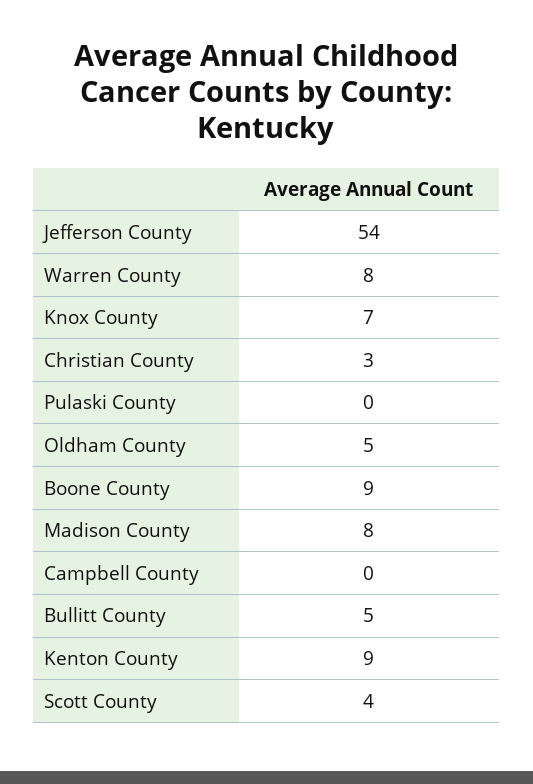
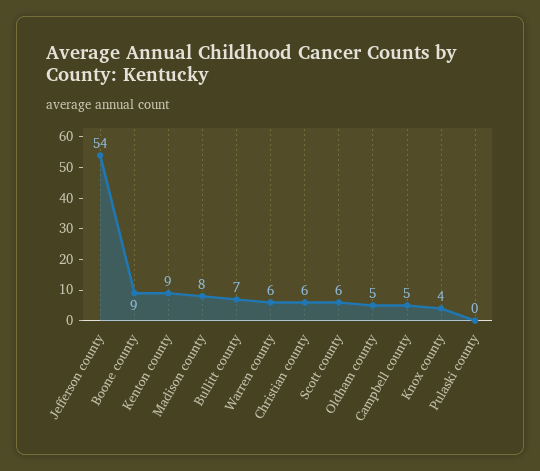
  {
    "Jefferson County": 54,
-   "Warren County": 8,
+   "Warren County": 6,
-   "Knox County": 7,
+   "Knox County": 4,
-   "Christian County": 3,
+   "Christian County": 6,
    "Pulaski County": 0,
    "Oldham County": 5,
    "Boone County": 9,
    "Madison County": 8,
-   "Campbell County": 0,
+   "Campbell County": 5,
-   "Bullitt County": 5,
+   "Bullitt County": 7,
    "Kenton County": 9,
-   "Scott County": 4
+   "Scott County": 6
  }

